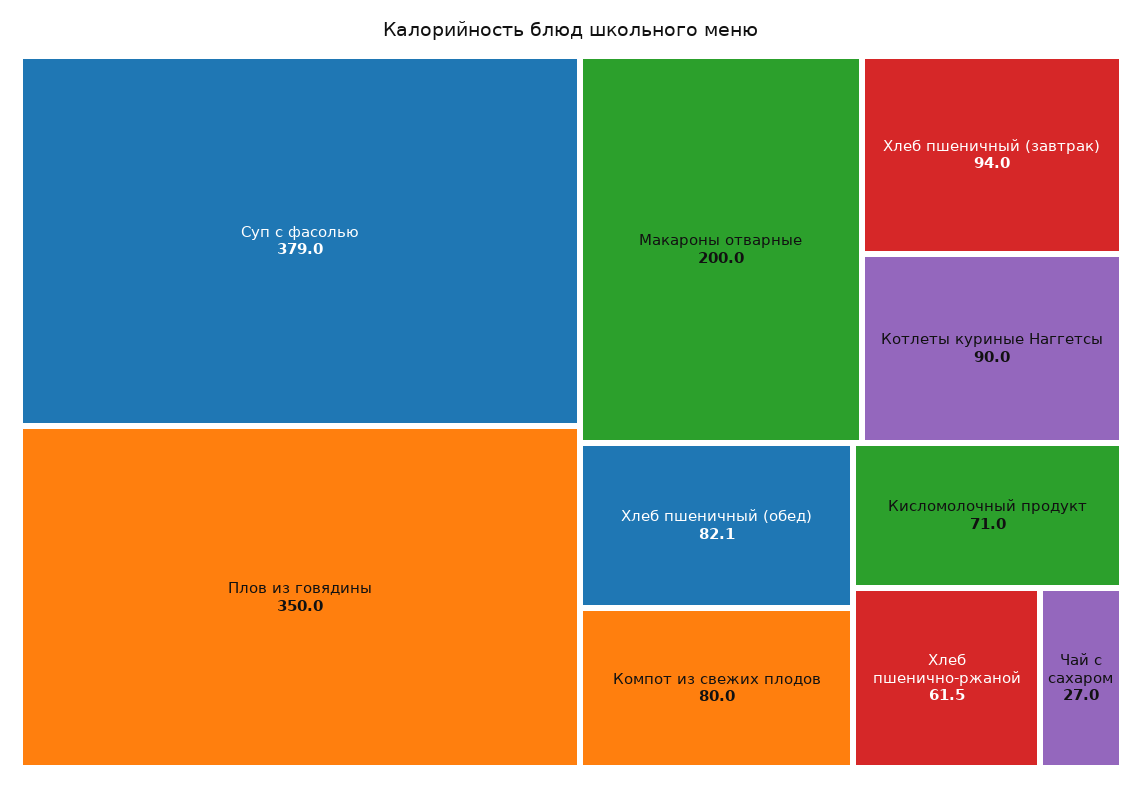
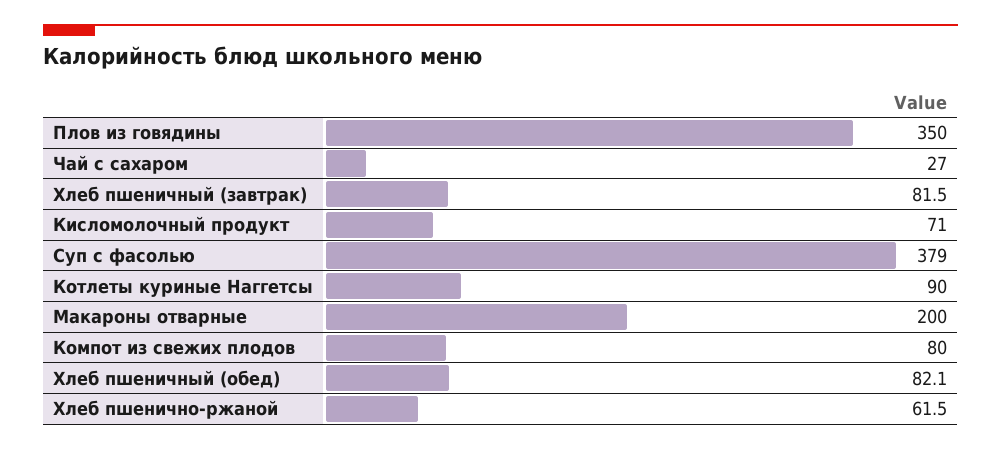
  {
    "Суп с фасолью": 379,
    "Плов из говядины": 350,
    "Макароны отварные": 200,
-   "Хлеб пшеничный (завтрак)": 94,
+   "Хлеб пшеничный (завтрак)": 81.5,
    "Котлеты куриные Наггетсы": 90,
    "Хлеб пшеничный (обед)": 82.1,
    "Компот из свежих плодов": 80,
    "Кисломолочный продукт": 71,
    "Хлеб пшенично-ржаной": 61.5,
    "Чай с сахаром": 27
  }

